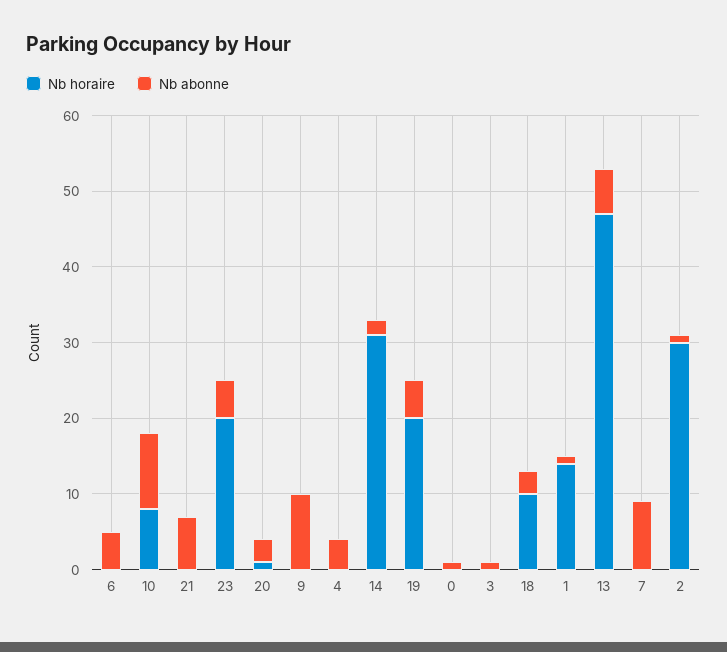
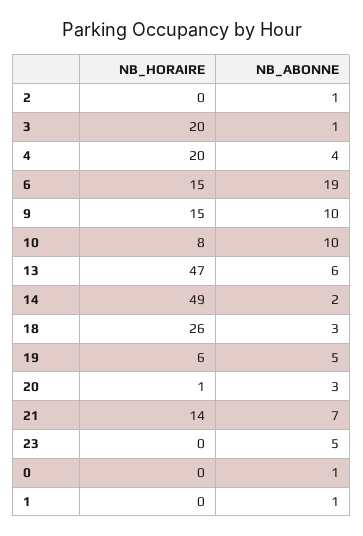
  {
    "Nb horaire": {
-     "6": 0,
+     "6": 15,
      "10": 8,
-     "21": 0,
+     "21": 14,
-     "23": 20,
+     "23": 0,
      "20": 1,
-     "9": 0,
+     "9": 15,
-     "4": 0,
+     "4": 20,
-     "14": 30,
+     "14": 49,
-     "19": 20,
+     "19": 6,
      "0": 0,
-     "3": 0,
+     "3": 20,
-     "18": 10,
+     "18": 26,
-     "1": 15,
+     "1": 0,
      "13": 47,
-     "7": 0,
-     "2": 30
+     "2": 0
    },
    "Nb abonne": {
-     "6": 5,
+     "6": 19,
      "10": 10,
      "21": 7,
      "23": 5,
      "20": 3,
      "9": 10,
      "4": 4,
      "14": 2,
      "19": 5,
      "0": 1,
      "3": 1,
      "18": 3,
      "1": 1,
      "13": 6,
-     "7": 10,
      "2": 1
    }
  }

